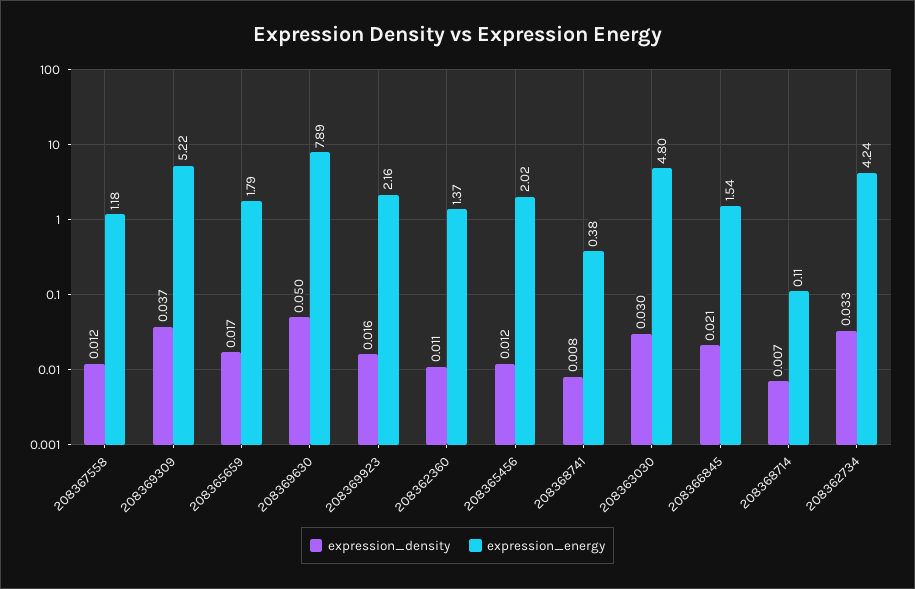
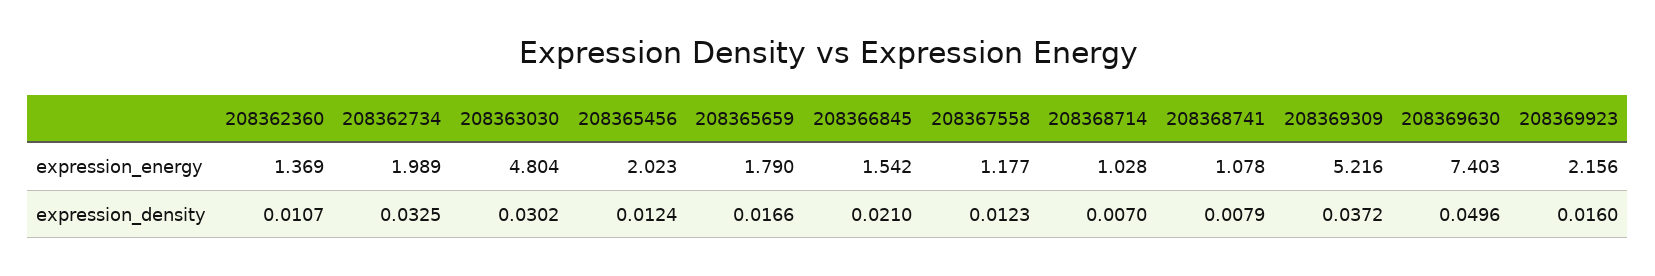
  {
    "expression_density": {
      "208367558": 0.0123,
      "208369309": 0.0372,
      "208365659": 0.0166,
      "208369630": 0.0496,
      "208369923": 0.016,
      "208362360": 0.0107,
      "208365456": 0.0124,
      "208368741": 0.0079,
      "208363030": 0.0302,
      "208366845": 0.021,
      "208368714": 0.007,
      "208362734": 0.0325
    },
    "expression_energy": {
      "208367558": 1.177,
      "208369309": 5.216,
      "208365659": 1.79,
-     "208369630": 7.89,
+     "208369630": 7.403,
      "208369923": 2.156,
      "208362360": 1.369,
      "208365456": 2.023,
-     "208368741": 0.38,
+     "208368741": 1.078,
      "208363030": 4.804,
      "208366845": 1.542,
-     "208368714": 0.11,
+     "208368714": 1.028,
-     "208362734": 4.24
+     "208362734": 1.989
    }
  }

